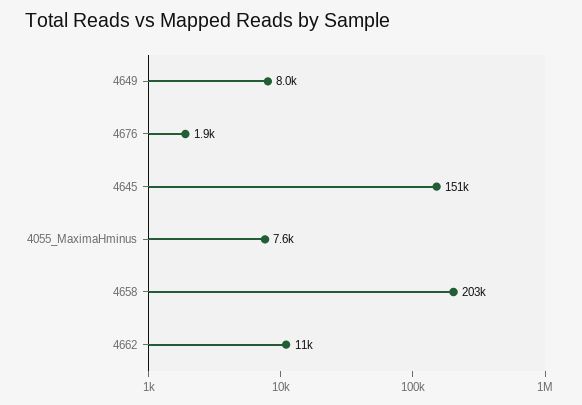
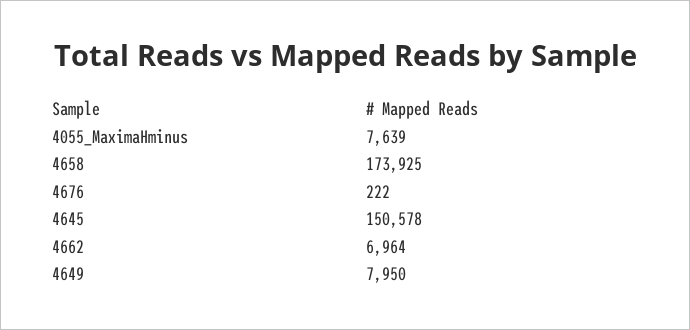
  {
    "4649": 7950,
-   "4676": 1900,
+   "4676": 222,
    "4645": 150578,
    "4055_MaximaHminus": 7639,
-   "4658": 203000,
+   "4658": 173925,
-   "4662": 11000
+   "4662": 6964
  }

